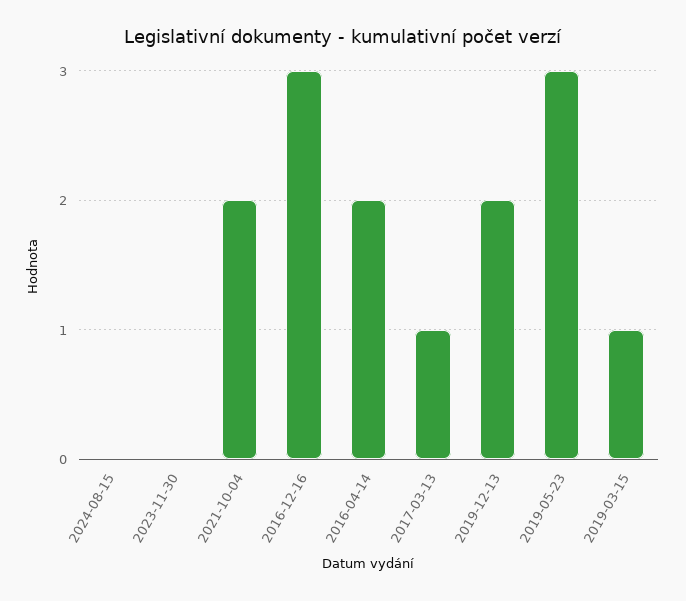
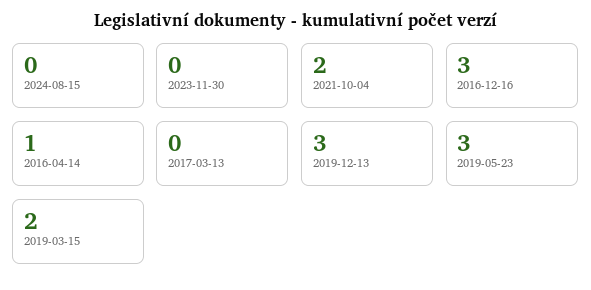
  {
    "2024-08-15": 0,
    "2023-11-30": 0,
    "2021-10-04": 2,
    "2016-12-16": 3,
-   "2016-04-14": 2,
+   "2016-04-14": 1,
-   "2017-03-13": 1,
+   "2017-03-13": 0,
-   "2019-12-13": 2,
+   "2019-12-13": 3,
    "2019-05-23": 3,
-   "2019-03-15": 1
+   "2019-03-15": 2
  }

